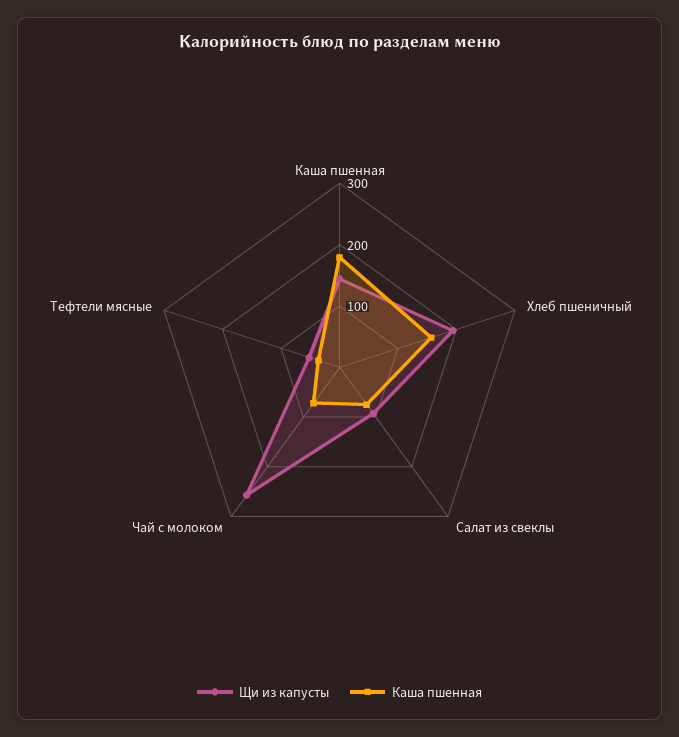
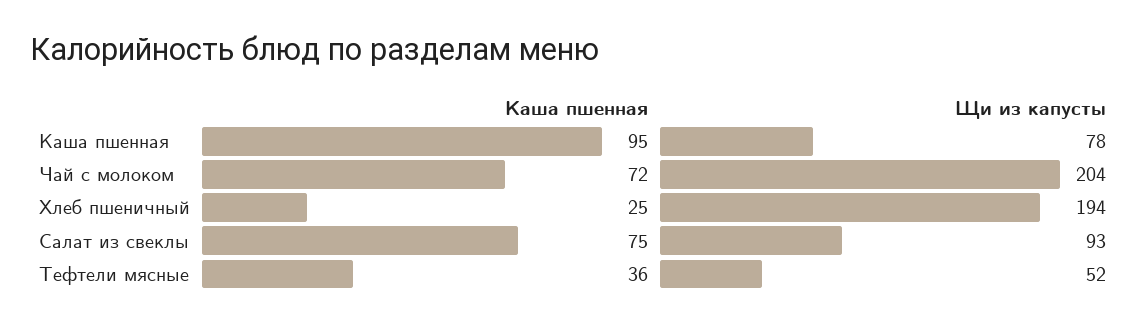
  {
    "Щи из капусты": {
-     "Каша пшенная": 140,
+     "Каша пшенная": 78,
      "Хлеб пшеничный": 194,
      "Салат из свеклы": 93,
-     "Чай с молоком": 260,
+     "Чай с молоком": 204,
      "Тефтели мясные": 52
    },
    "Каша пшенная": {
-     "Каша пшенная": 180,
+     "Каша пшенная": 95,
-     "Хлеб пшеничный": 160,
+     "Хлеб пшеничный": 25,
      "Салат из свеклы": 75,
      "Чай с молоком": 72,
      "Тефтели мясные": 36
    }
  }

